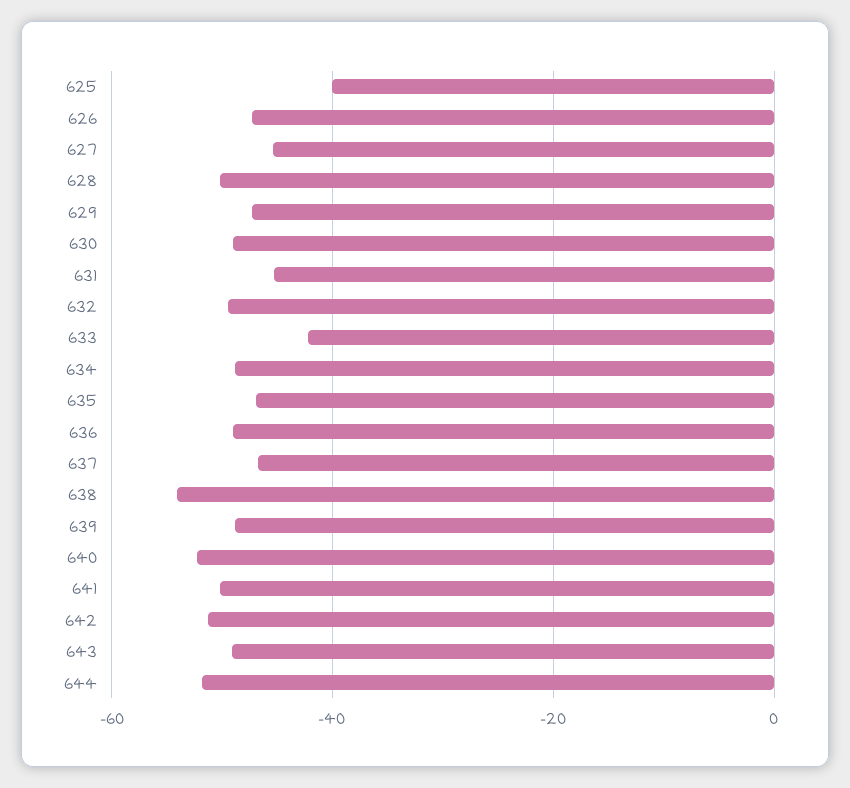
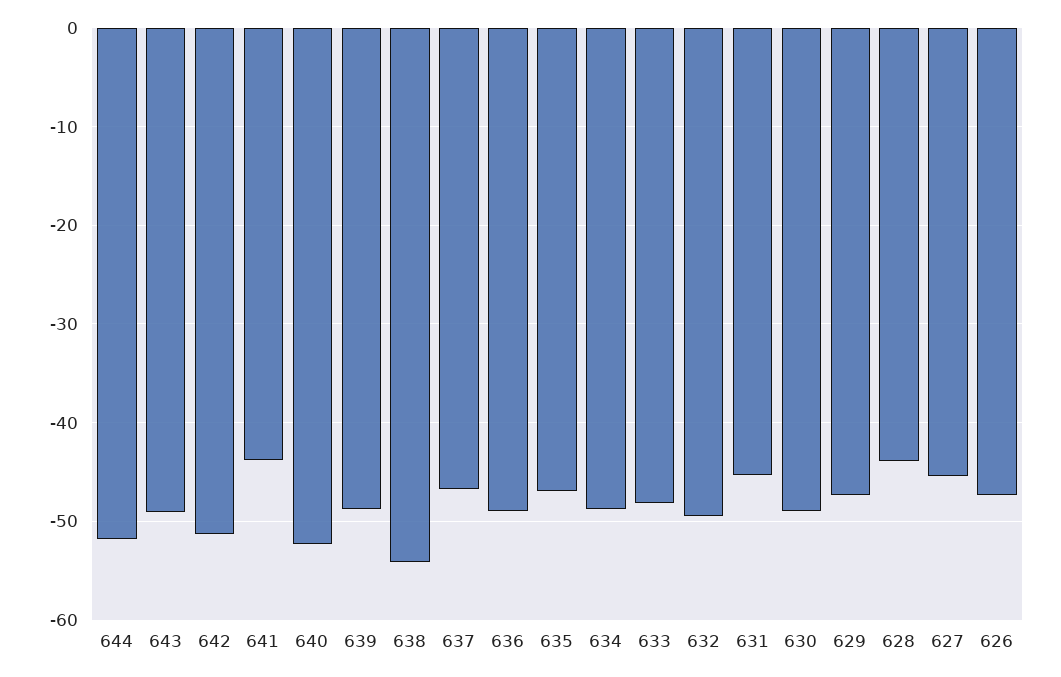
  {
-   "625": -40,
    "626": -47,
    "627": -45,
-   "628": -50,
+   "628": -44,
    "629": -47,
    "630": -49,
    "631": -45,
    "632": -50,
-   "633": -42,
+   "633": -48,
    "634": -49,
    "635": -47,
    "636": -49,
    "637": -47,
    "638": -54,
    "639": -49,
    "640": -52,
-   "641": -50,
+   "641": -44,
    "642": -51,
    "643": -49,
    "644": -52
  }

